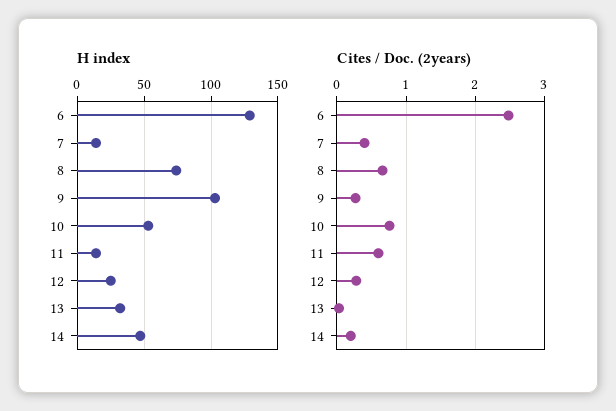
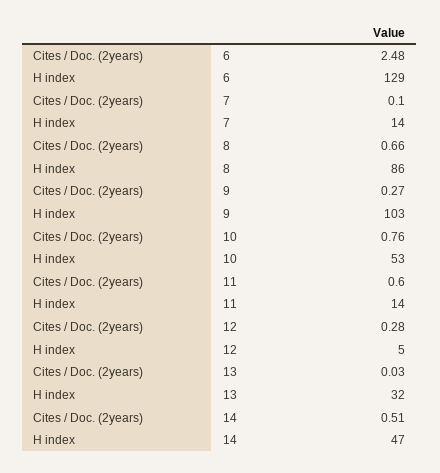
  {
    "H index": {
      "6": 129,
      "7": 14,
-     "8": 75,
+     "8": 86,
      "9": 103,
      "10": 53,
      "11": 14,
-     "12": 25,
+     "12": 5,
      "13": 32,
      "14": 47
    },
    "Cites / Doc. (2years)": {
      "6": 2.48,
-     "7": 0.4,
+     "7": 0.1,
      "8": 0.66,
      "9": 0.27,
      "10": 0.76,
      "11": 0.6,
      "12": 0.28,
      "13": 0.03,
-     "14": 0.2
+     "14": 0.51
    }
  }

